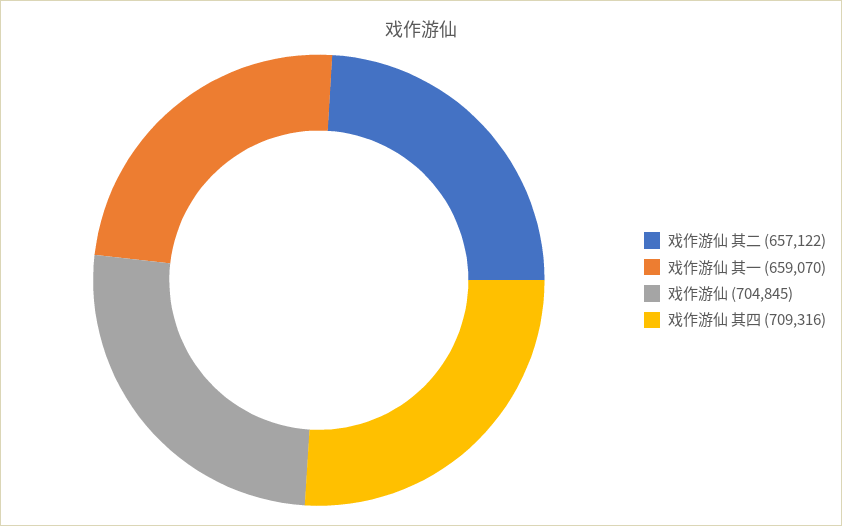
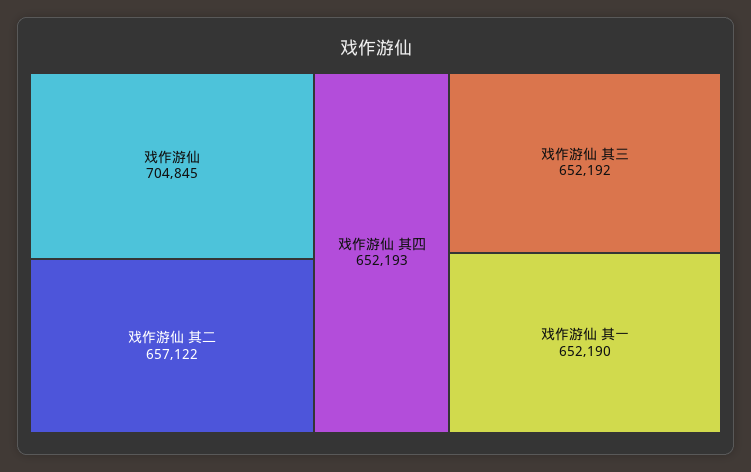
  {
    "戏作游仙 其二": 657122,
-   "戏作游仙 其一": 659070,
+   "戏作游仙 其一": 652190,
    "戏作游仙": 704845,
-   "戏作游仙 其四": 709316
+   "戏作游仙 其四": 652193,
+   "戏作游仙 其三": 652192
  }

